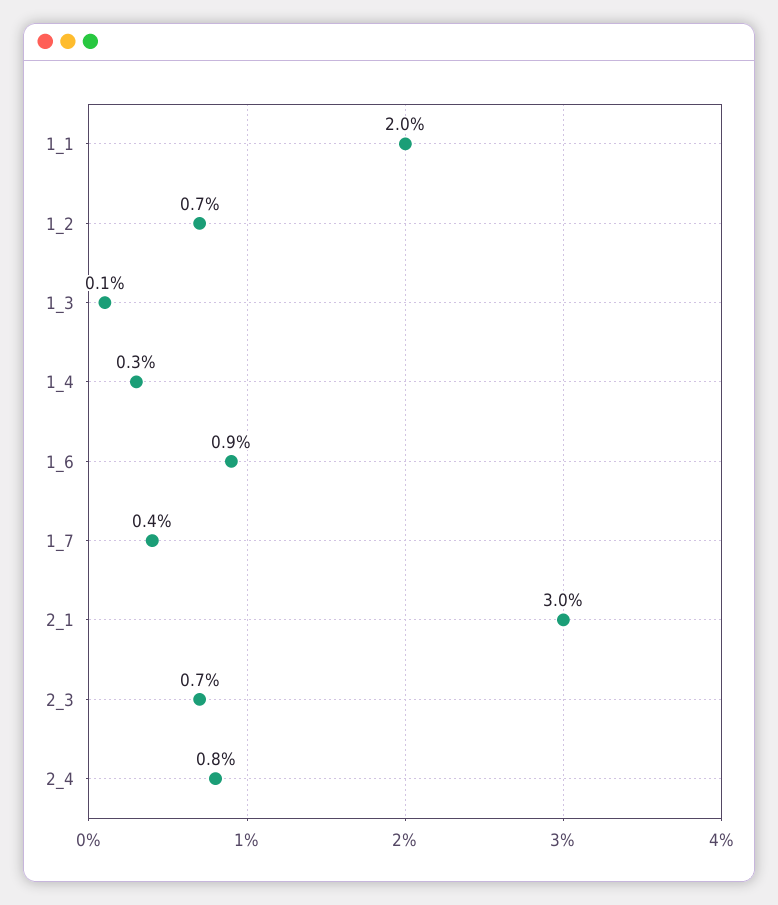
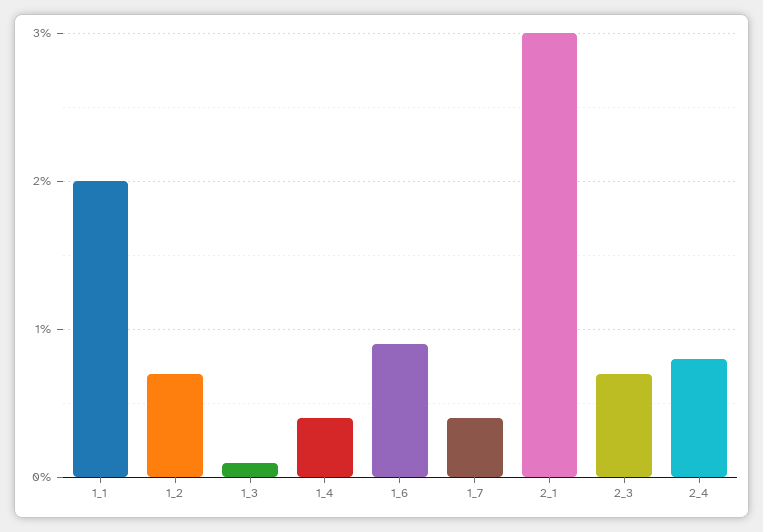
  {
    "1_1": 2,
    "1_2": 0.7,
    "1_3": 0.1,
-   "1_4": 0.3,
+   "1_4": 0.4,
    "1_6": 0.9,
    "1_7": 0.4,
    "2_1": 3,
    "2_3": 0.7,
    "2_4": 0.8
  }

